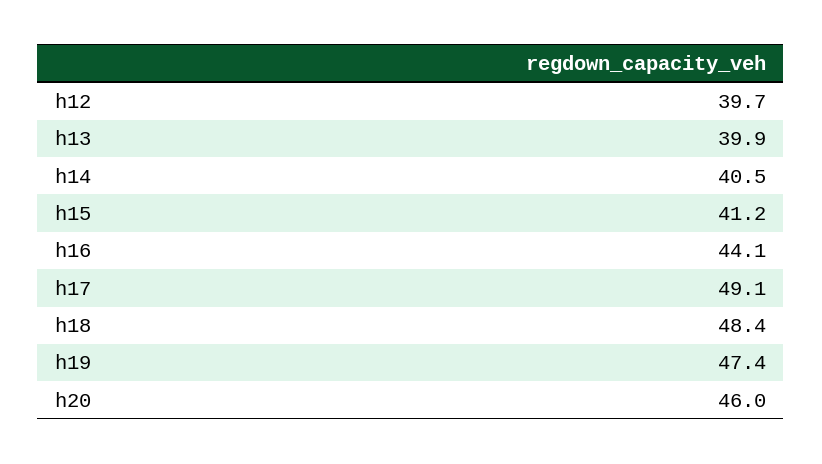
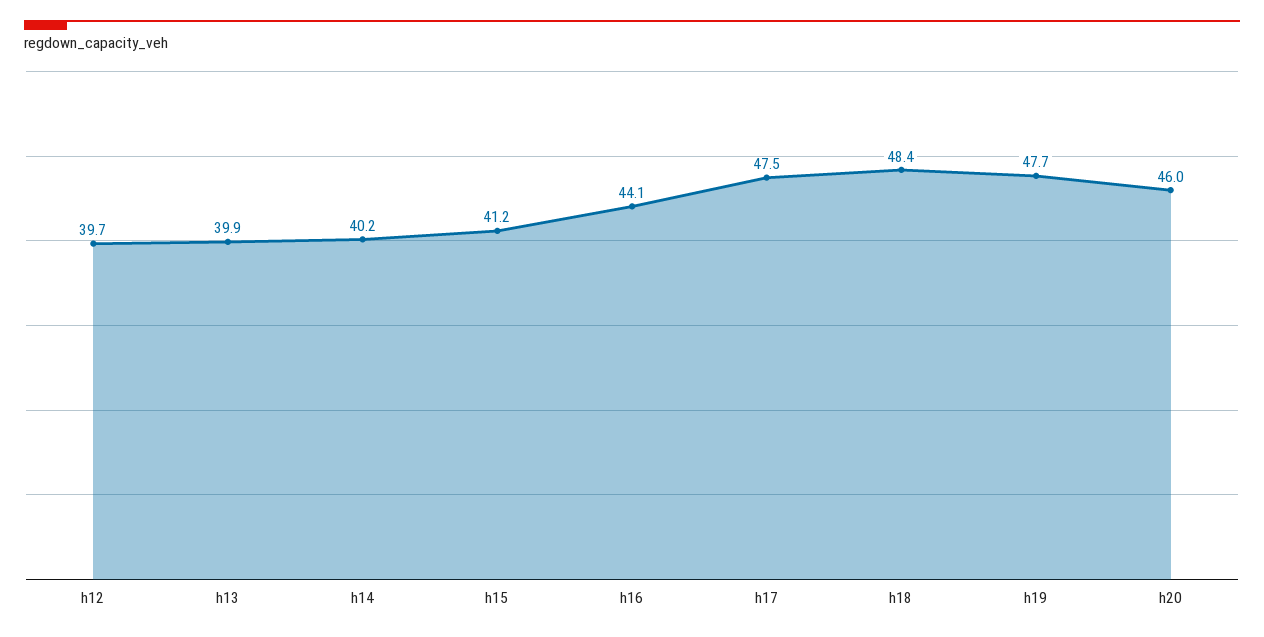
  {
    "h12": 39.7,
    "h13": 39.9,
-   "h14": 40.5,
+   "h14": 40.2,
    "h15": 41.2,
    "h16": 44.1,
-   "h17": 49.1,
+   "h17": 47.5,
    "h18": 48.4,
-   "h19": 47.4,
+   "h19": 47.7,
    "h20": 46
  }

